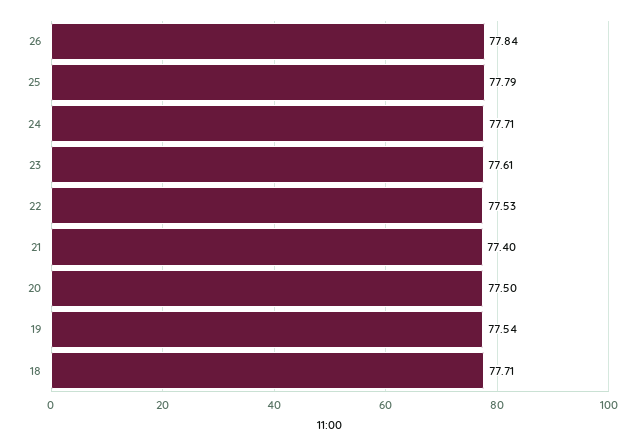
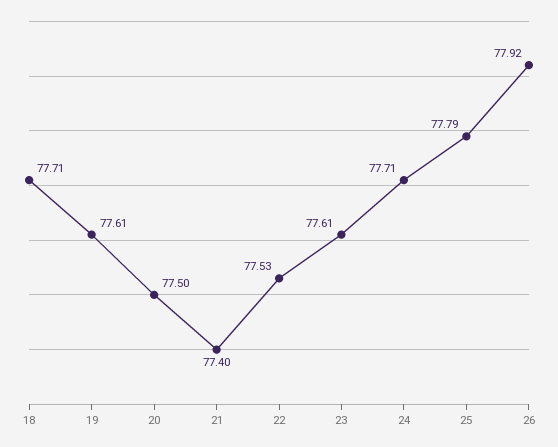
  {
-   "26": 77.84,
+   "26": 77.92,
    "25": 77.79,
    "24": 77.71,
    "23": 77.61,
    "22": 77.53,
    "21": 77.4,
    "20": 77.5,
-   "19": 77.54,
+   "19": 77.61,
    "18": 77.71
  }

